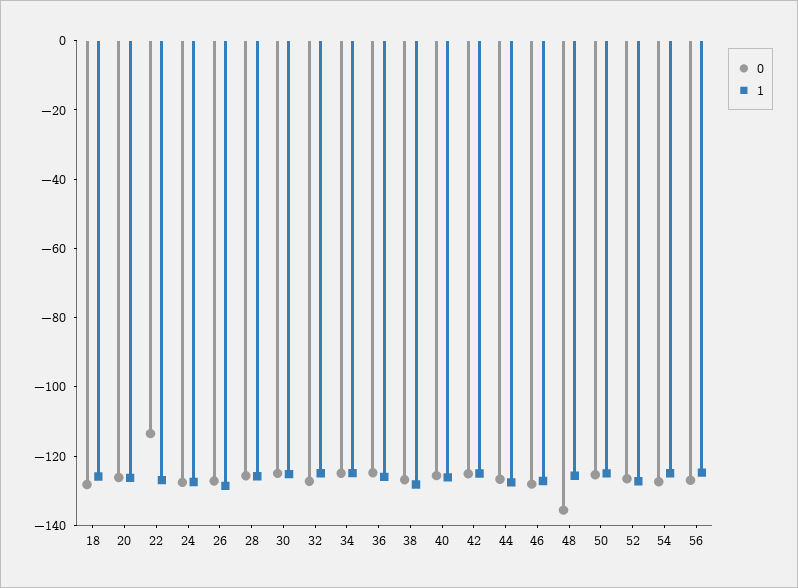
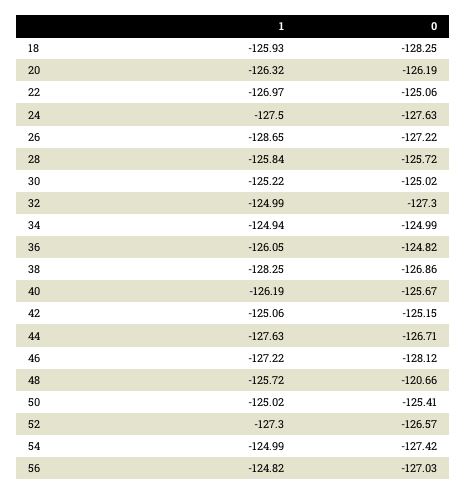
  {
    "0": {
      "18": -128.25,
      "20": -126.19,
-     "22": -115,
+     "22": -125.06,
      "24": -127.63,
      "26": -127.22,
      "28": -125.72,
      "30": -125.02,
      "32": -127.3,
      "34": -124.99,
      "36": -124.82,
      "38": -126.86,
      "40": -125.67,
      "42": -125.15,
      "44": -126.71,
      "46": -128.12,
-     "48": -135,
+     "48": -120.66,
      "50": -125.41,
      "52": -126.57,
      "54": -127.42,
      "56": -127.03
    },
    "1": {
      "18": -125.93,
      "20": -126.32,
      "22": -126.97,
      "24": -127.5,
      "26": -128.65,
      "28": -125.84,
      "30": -125.22,
      "32": -124.99,
      "34": -124.94,
      "36": -126.05,
      "38": -128.25,
      "40": -126.19,
      "42": -125.06,
      "44": -127.63,
      "46": -127.22,
      "48": -125.72,
      "50": -125.02,
      "52": -127.3,
      "54": -124.99,
      "56": -124.82
    }
  }

